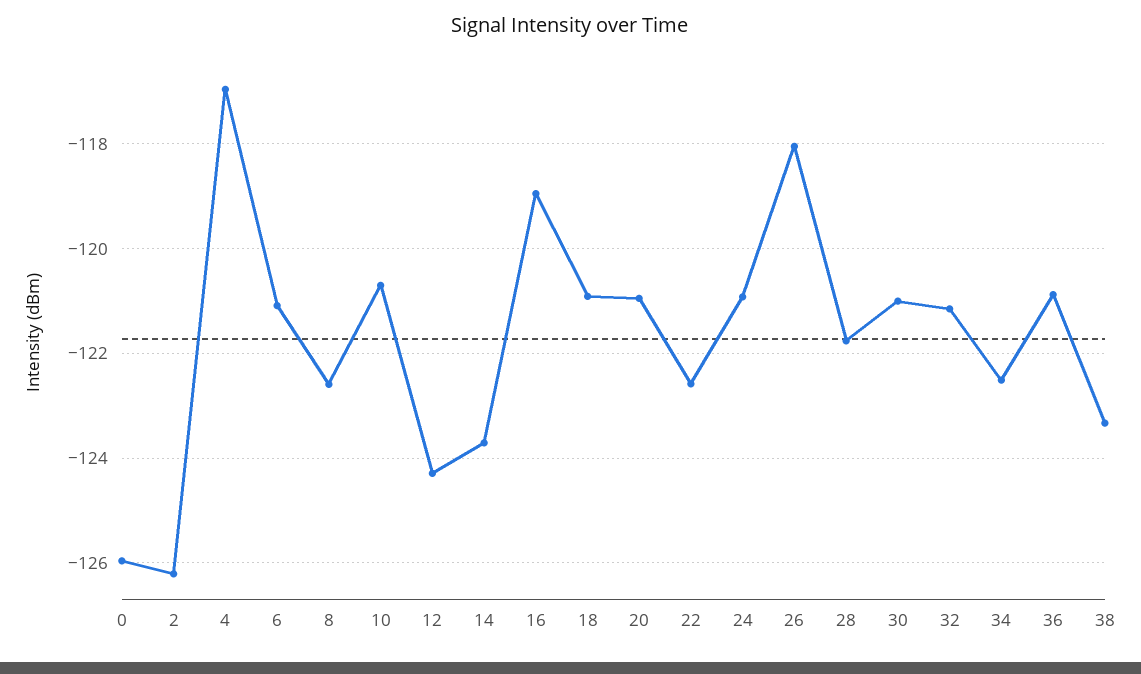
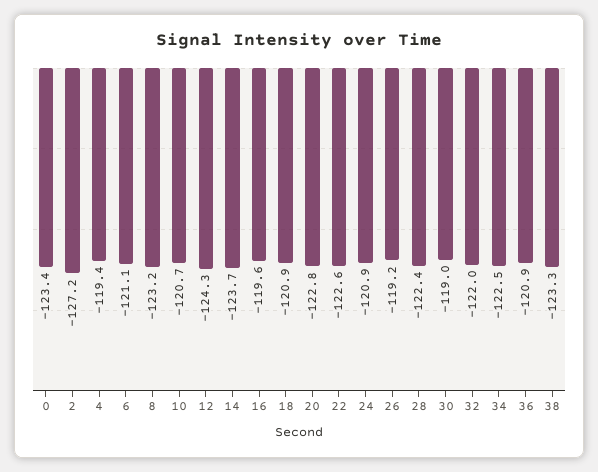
  {
-   "0": -126,
+   "0": -123.4,
-   "2": -126.2,
+   "2": -127.2,
-   "4": -117,
+   "4": -119.4,
    "6": -121.1,
-   "8": -122.6,
+   "8": -123.2,
    "10": -120.7,
    "12": -124.3,
    "14": -123.7,
-   "16": -119,
+   "16": -119.6,
    "18": -120.9,
-   "20": -121,
+   "20": -122.8,
    "22": -122.6,
    "24": -120.9,
-   "26": -118,
+   "26": -119.2,
-   "28": -121.8,
+   "28": -122.4,
-   "30": -121,
+   "30": -119,
-   "32": -121.2,
+   "32": -122,
    "34": -122.5,
    "36": -120.9,
    "38": -123.3
  }

